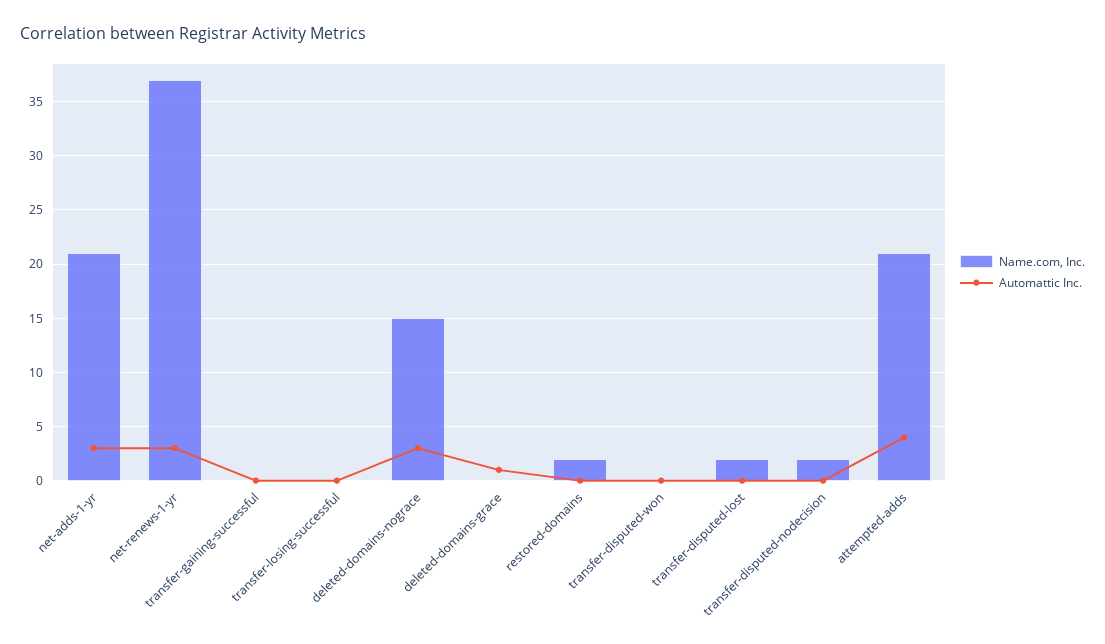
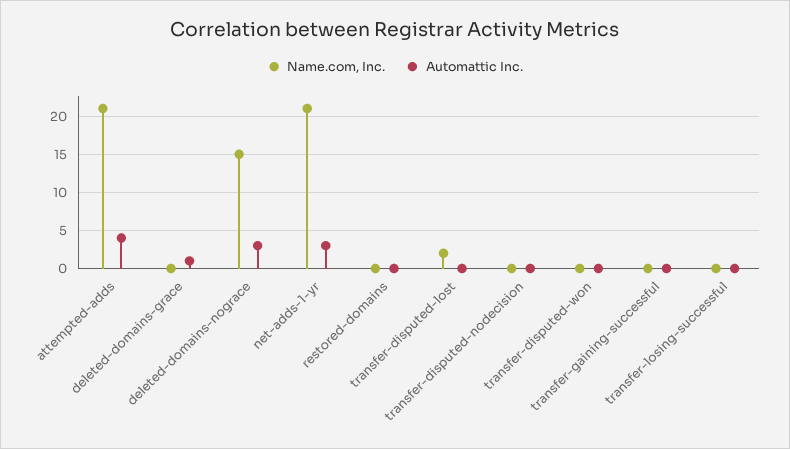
  {
    "Name.com, Inc.": {
      "net-adds-1-yr": 21,
-     "net-renews-1-yr": 37,
      "transfer-gaining-successful": 0,
      "transfer-losing-successful": 0,
      "deleted-domains-nograce": 15,
      "deleted-domains-grace": 0,
-     "restored-domains": 2,
+     "restored-domains": 0,
      "transfer-disputed-won": 0,
      "transfer-disputed-lost": 2,
-     "transfer-disputed-nodecision": 2,
+     "transfer-disputed-nodecision": 0,
      "attempted-adds": 21
    },
    "Automattic Inc.": {
      "net-adds-1-yr": 3,
-     "net-renews-1-yr": 3,
      "transfer-gaining-successful": 0,
      "transfer-losing-successful": 0,
      "deleted-domains-nograce": 3,
      "deleted-domains-grace": 1,
      "restored-domains": 0,
      "transfer-disputed-won": 0,
      "transfer-disputed-lost": 0,
      "transfer-disputed-nodecision": 0,
      "attempted-adds": 4
    }
  }

